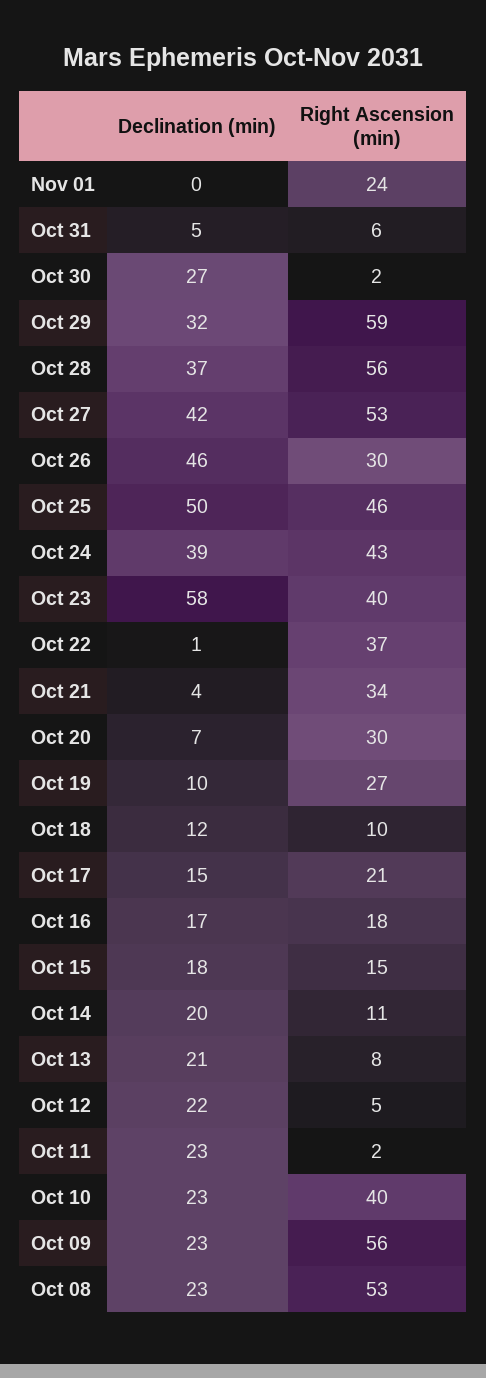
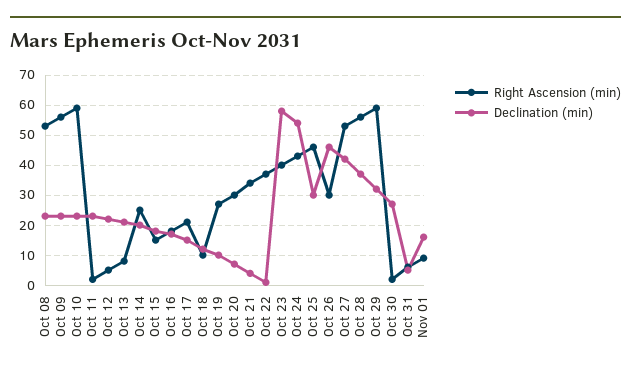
  {
    "Declination (min)": {
-     "Nov 01": 0,
+     "Nov 01": 15,
      "Oct 31": 5,
      "Oct 30": 27,
      "Oct 29": 32,
      "Oct 28": 37,
      "Oct 27": 42,
      "Oct 26": 46,
-     "Oct 25": 50,
+     "Oct 25": 30,
-     "Oct 24": 39,
+     "Oct 24": 55,
      "Oct 23": 58,
      "Oct 22": 1,
      "Oct 21": 4,
      "Oct 20": 7,
      "Oct 19": 10,
      "Oct 18": 12,
      "Oct 17": 15,
      "Oct 16": 17,
      "Oct 15": 18,
      "Oct 14": 20,
      "Oct 13": 21,
      "Oct 12": 22,
      "Oct 11": 23,
      "Oct 10": 23,
      "Oct 09": 23,
      "Oct 08": 23
    },
    "Right Ascension (min)": {
-     "Nov 01": 24,
+     "Nov 01": 10,
      "Oct 31": 6,
      "Oct 30": 2,
      "Oct 29": 59,
      "Oct 28": 56,
      "Oct 27": 53,
      "Oct 26": 30,
      "Oct 25": 46,
      "Oct 24": 43,
      "Oct 23": 40,
      "Oct 22": 37,
      "Oct 21": 34,
      "Oct 20": 30,
      "Oct 19": 27,
      "Oct 18": 10,
      "Oct 17": 21,
      "Oct 16": 18,
      "Oct 15": 15,
-     "Oct 14": 11,
+     "Oct 14": 25,
      "Oct 13": 8,
      "Oct 12": 5,
      "Oct 11": 2,
-     "Oct 10": 40,
+     "Oct 10": 60,
      "Oct 09": 56,
      "Oct 08": 53
    }
  }

